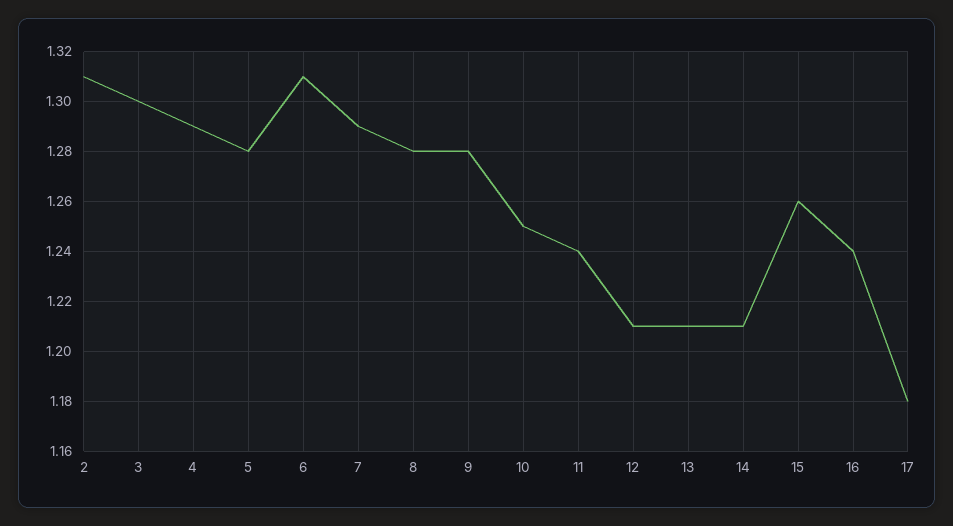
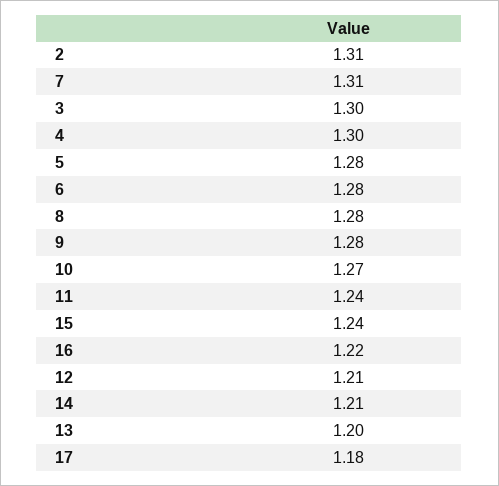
  {
    "2": 1.31,
    "3": 1.3,
-   "4": 1.29,
+   "4": 1.3,
    "5": 1.28,
-   "6": 1.31,
+   "6": 1.28,
-   "7": 1.29,
+   "7": 1.31,
    "8": 1.28,
    "9": 1.28,
-   "10": 1.25,
+   "10": 1.27,
    "11": 1.24,
    "12": 1.21,
-   "13": 1.21,
+   "13": 1.2,
    "14": 1.21,
-   "15": 1.26,
+   "15": 1.24,
-   "16": 1.24,
+   "16": 1.22,
    "17": 1.18
  }

